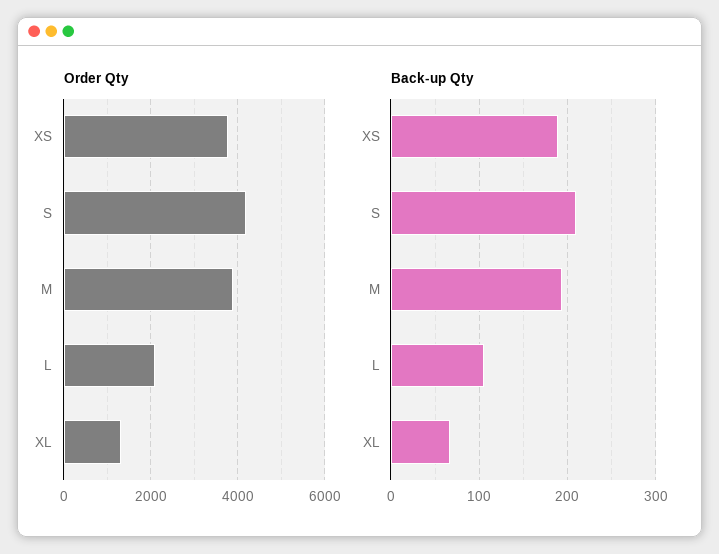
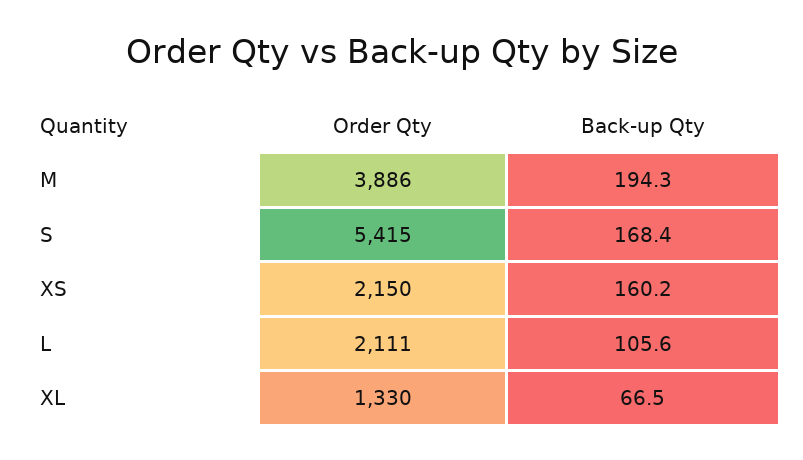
  {
    "Order Qty": {
-     "XS": 3800,
+     "XS": 2150,
-     "S": 4200,
+     "S": 5415,
      "M": 3886,
      "L": 2111,
      "XL": 1330
    },
    "Back-up Qty": {
-     "XS": 190,
+     "XS": 160.2,
-     "S": 210,
+     "S": 168.4,
      "M": 194.3,
      "L": 105.6,
      "XL": 66.5
    }
  }

